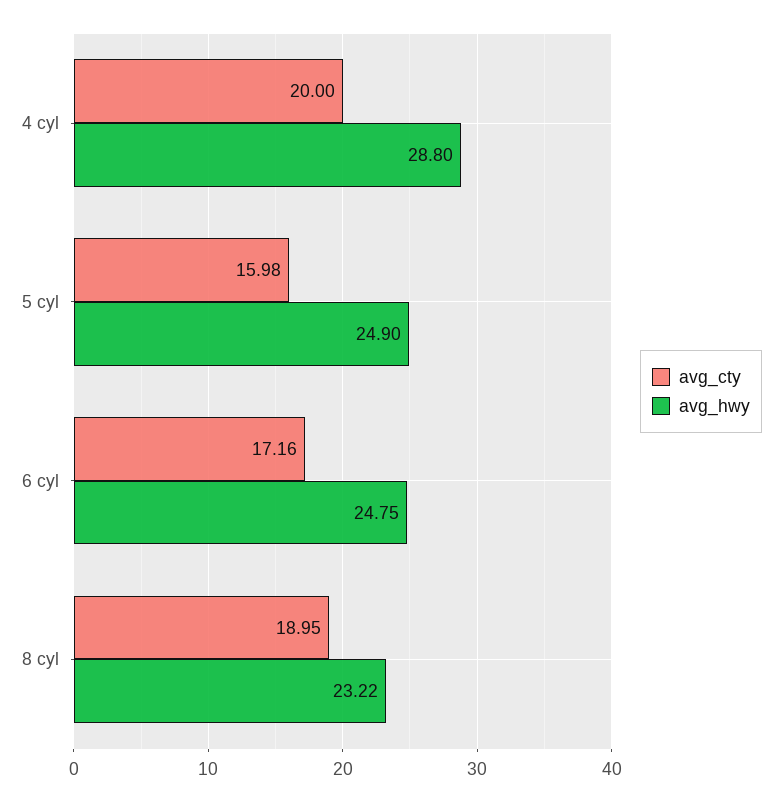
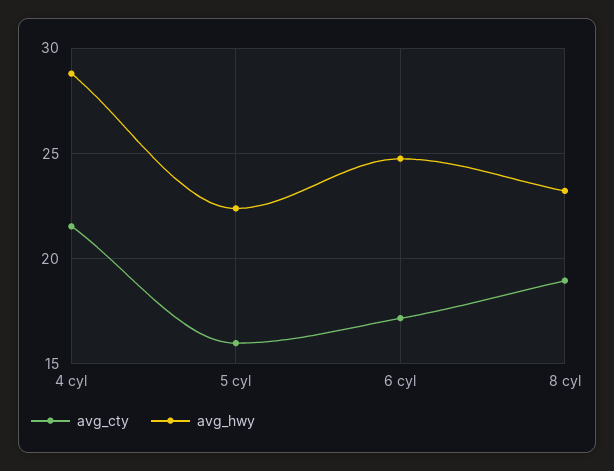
  {
    "avg_cty": {
-     "4 cyl": 20,
+     "4 cyl": 21.5,
      "5 cyl": 15.98,
      "6 cyl": 17.16,
      "8 cyl": 18.95
    },
    "avg_hwy": {
      "4 cyl": 28.8,
-     "5 cyl": 24.9,
+     "5 cyl": 22.5,
      "6 cyl": 24.75,
      "8 cyl": 23.22
    }
  }

